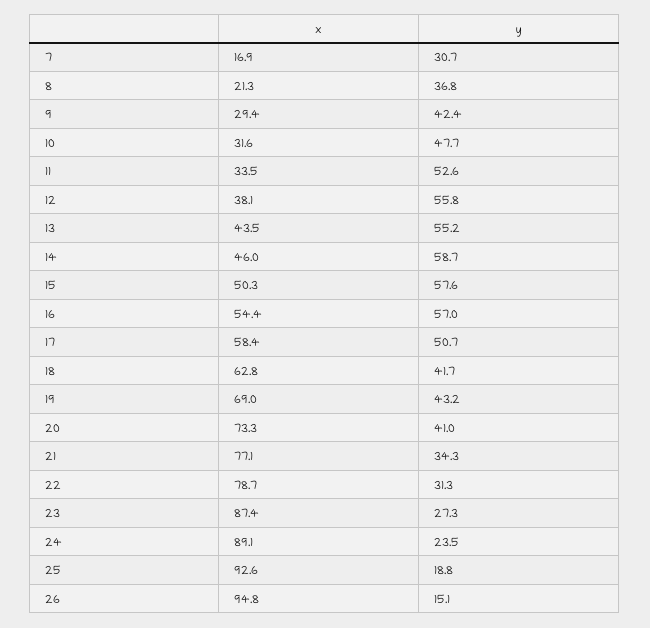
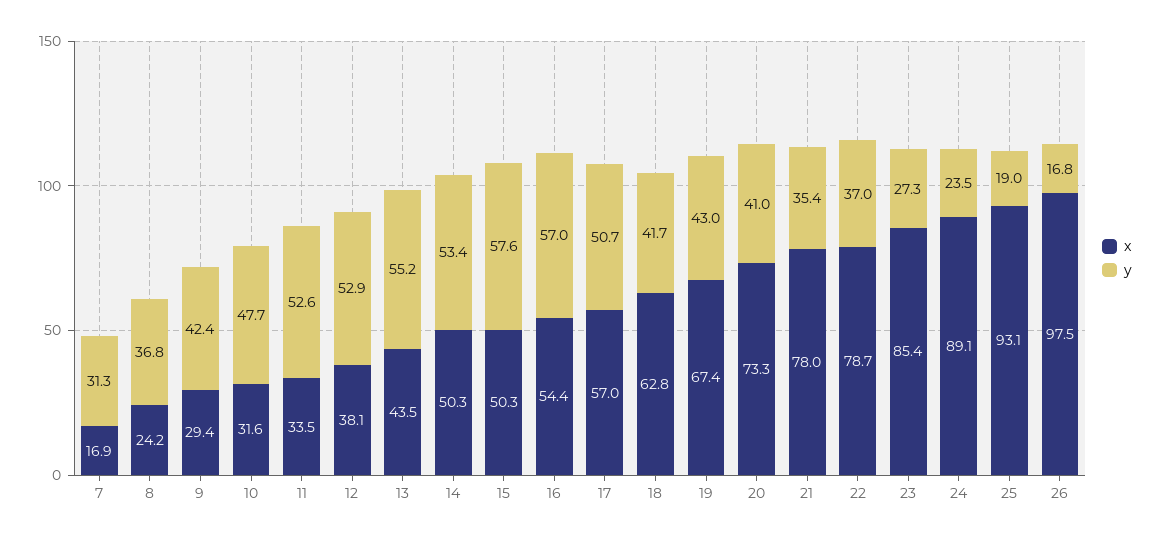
  {
    "x": {
      "7": 16.9,
-     "8": 21.3,
+     "8": 24.2,
      "9": 29.4,
      "10": 31.6,
      "11": 33.5,
      "12": 38.1,
      "13": 43.5,
-     "14": 46,
+     "14": 50.3,
      "15": 50.3,
      "16": 54.4,
-     "17": 58.4,
+     "17": 57,
      "18": 62.8,
-     "19": 69,
+     "19": 67.4,
      "20": 73.3,
-     "21": 77.1,
+     "21": 78,
      "22": 78.7,
-     "23": 87.4,
+     "23": 85.4,
      "24": 89.1,
-     "25": 92.6,
+     "25": 93.1,
-     "26": 94.8
+     "26": 97.5
    },
    "y": {
-     "7": 30.7,
+     "7": 31.3,
      "8": 36.8,
      "9": 42.4,
      "10": 47.7,
      "11": 52.6,
-     "12": 55.8,
+     "12": 52.9,
      "13": 55.2,
-     "14": 58.7,
+     "14": 53.4,
      "15": 57.6,
      "16": 57,
      "17": 50.7,
      "18": 41.7,
-     "19": 43.2,
+     "19": 43,
      "20": 41,
-     "21": 34.3,
+     "21": 35.4,
-     "22": 31.3,
+     "22": 37,
      "23": 27.3,
      "24": 23.5,
-     "25": 18.8,
+     "25": 19,
-     "26": 15.1
+     "26": 16.8
    }
  }

